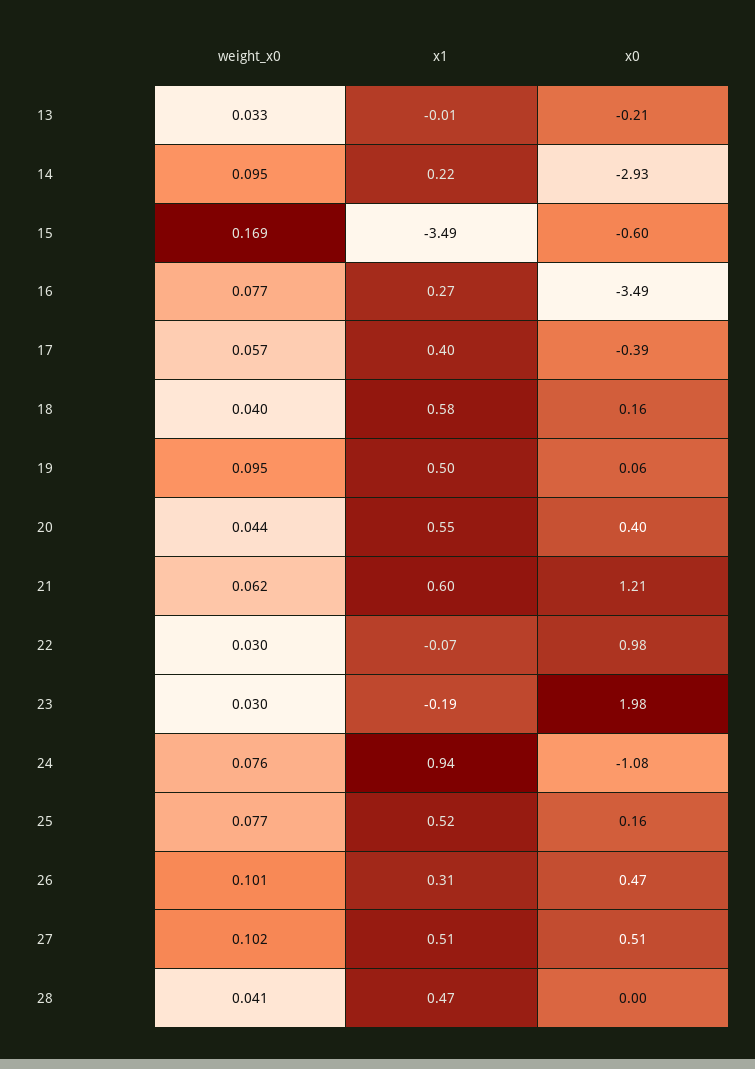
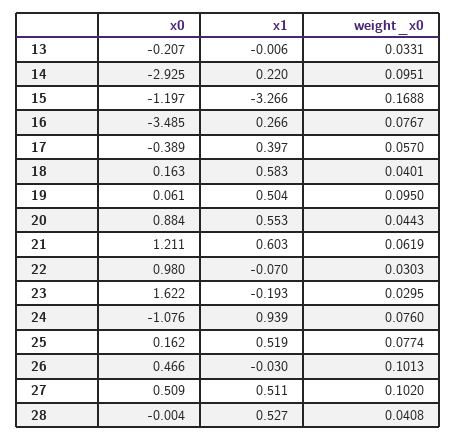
  {
    "weight_x0": {
      "13": 0.0331,
      "14": 0.0951,
      "15": 0.1688,
      "16": 0.0767,
      "17": 0.057,
      "18": 0.0401,
      "19": 0.095,
      "20": 0.0443,
      "21": 0.0619,
      "22": 0.0303,
      "23": 0.0295,
      "24": 0.076,
      "25": 0.0774,
      "26": 0.1013,
      "27": 0.102,
      "28": 0.0408
    },
    "x1": {
      "13": -0.006,
      "14": 0.22,
-     "15": -3.49,
+     "15": -3.266,
      "16": 0.266,
      "17": 0.397,
      "18": 0.583,
      "19": 0.504,
      "20": 0.553,
      "21": 0.603,
      "22": -0.07,
      "23": -0.193,
      "24": 0.939,
      "25": 0.519,
-     "26": 0.31,
+     "26": -0.03,
      "27": 0.511,
-     "28": 0.47
+     "28": 0.527
    },
    "x0": {
      "13": -0.207,
      "14": -2.925,
-     "15": -0.6,
+     "15": -1.197,
      "16": -3.485,
      "17": -0.389,
      "18": 0.163,
      "19": 0.061,
-     "20": 0.4,
+     "20": 0.884,
      "21": 1.211,
      "22": 0.98,
-     "23": 1.98,
+     "23": 1.622,
      "24": -1.076,
      "25": 0.162,
      "26": 0.466,
      "27": 0.509,
      "28": -0.004
    }
  }

